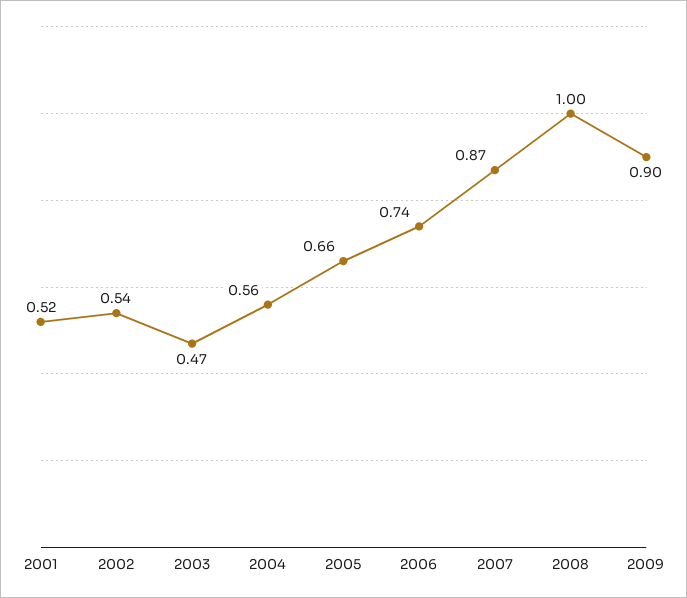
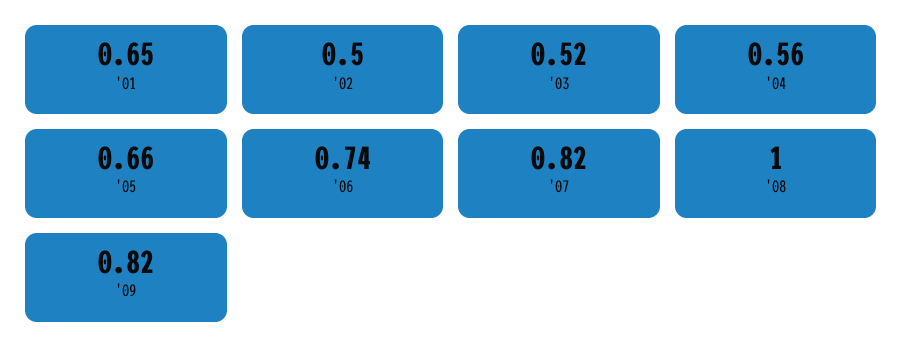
  {
-   "2001": 0.52,
+   "2001": 0.65,
-   "2002": 0.54,
+   "2002": 0.5,
-   "2003": 0.47,
+   "2003": 0.52,
    "2004": 0.56,
    "2005": 0.66,
    "2006": 0.74,
-   "2007": 0.87,
+   "2007": 0.82,
    "2008": 1,
-   "2009": 0.9
+   "2009": 0.82
  }

